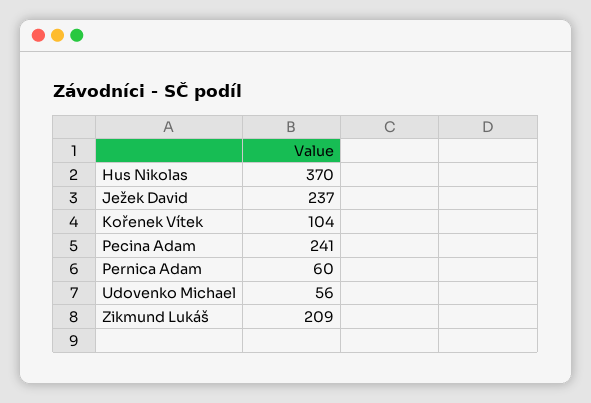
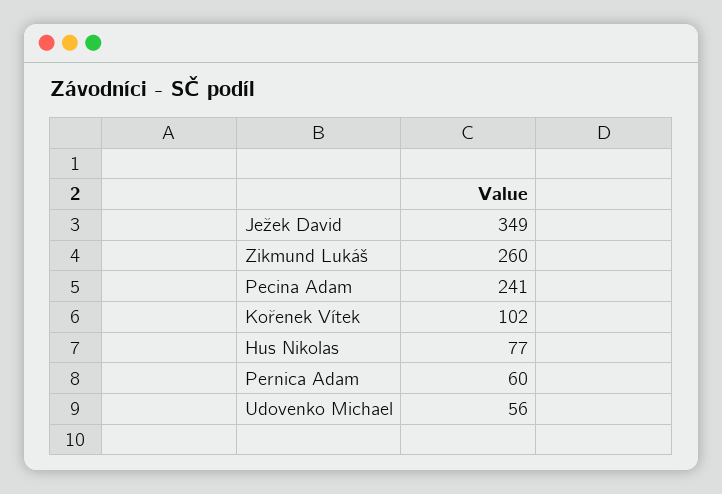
  {
-   "Hus Nikolas": 370,
+   "Hus Nikolas": 77,
-   "Ježek David": 237,
+   "Ježek David": 349,
-   "Kořenek Vítek": 104,
+   "Kořenek Vítek": 102,
    "Pecina Adam": 241,
    "Pernica Adam": 60,
    "Udovenko Michael": 56,
-   "Zikmund Lukáš": 209
+   "Zikmund Lukáš": 260
  }

